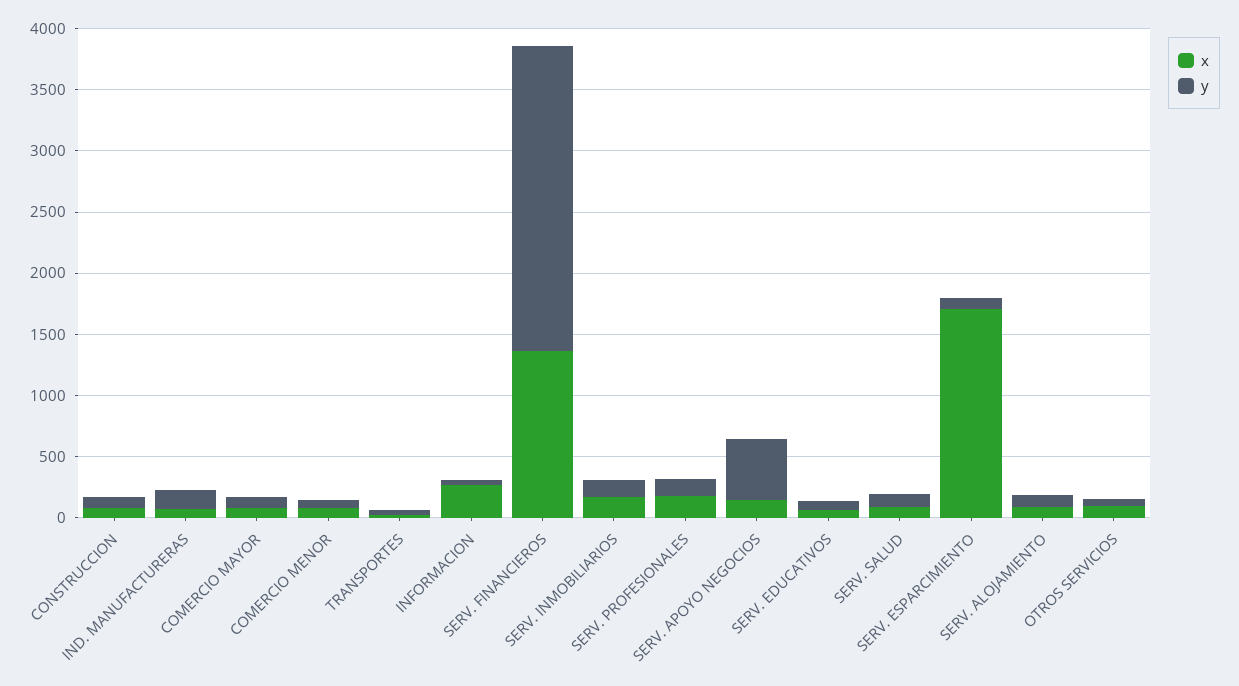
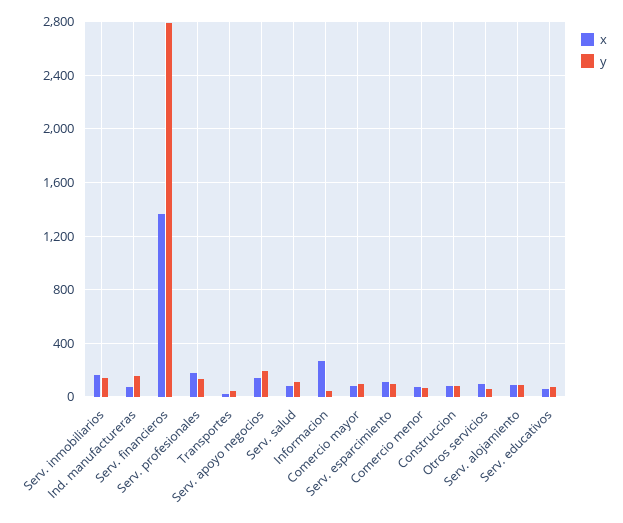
  {
    "x": {
      "CONSTRUCCION": 100,
      "IND. MANUFACTURERAS": 50,
      "COMERCIO MAYOR": 100,
      "COMERCIO MENOR": 100,
      "TRANSPORTES": 0,
      "INFORMACION": 250,
      "SERV. FINANCIEROS": 1350,
      "SERV. INMOBILIARIOS": 150,
      "SERV. PROFESIONALES": 200,
      "SERV. APOYO NEGOCIOS": 150,
      "SERV. EDUCATIVOS": 50,
      "SERV. SALUD": 100,
-     "SERV. ESPARCIMIENTO": 1700,
+     "SERV. ESPARCIMIENTO": 100,
      "SERV. ALOJAMIENTO": 100,
      "OTROS SERVICIOS": 100
    },
    "y": {
      "CONSTRUCCION": 100,
      "IND. MANUFACTURERAS": 150,
      "COMERCIO MAYOR": 100,
      "COMERCIO MENOR": 50,
      "TRANSPORTES": 50,
      "INFORMACION": 50,
-     "SERV. FINANCIEROS": 2500,
+     "SERV. FINANCIEROS": 2800,
      "SERV. INMOBILIARIOS": 150,
      "SERV. PROFESIONALES": 150,
-     "SERV. APOYO NEGOCIOS": 500,
+     "SERV. APOYO NEGOCIOS": 200,
      "SERV. EDUCATIVOS": 50,
      "SERV. SALUD": 100,
      "SERV. ESPARCIMIENTO": 100,
      "SERV. ALOJAMIENTO": 100,
      "OTROS SERVICIOS": 50
    }
  }

